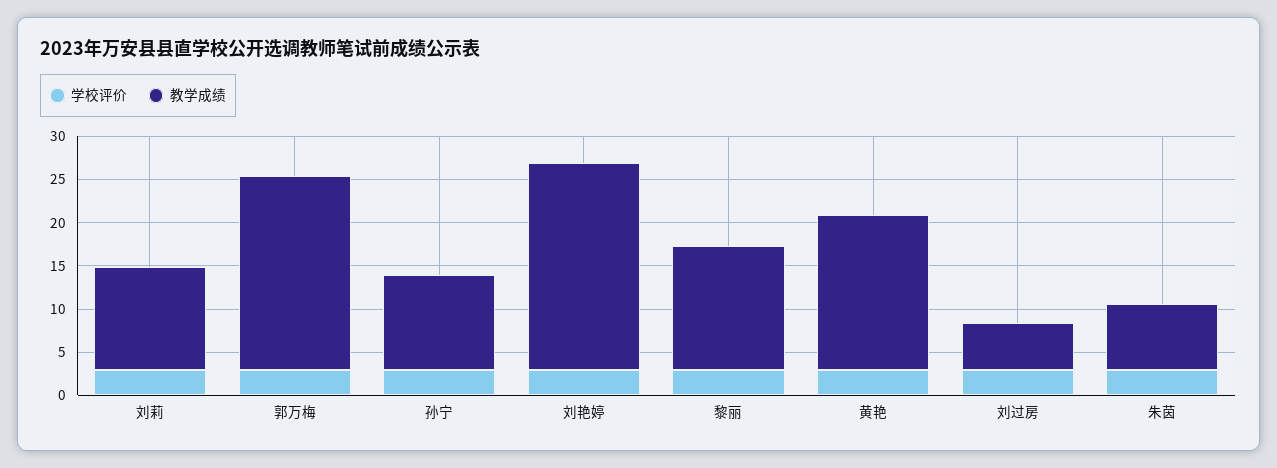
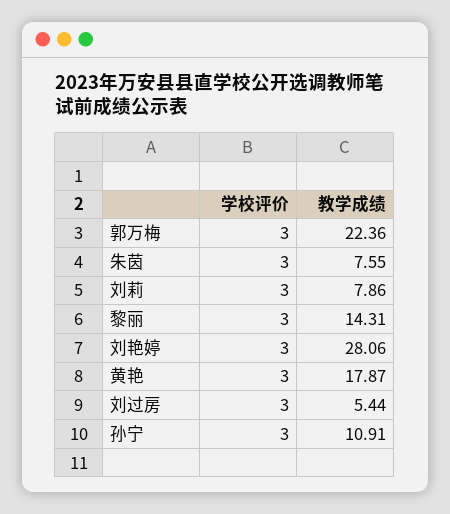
  {
    "学校评价": {
      "刘莉": 3,
      "郭万梅": 3,
      "孙宁": 3,
      "刘艳婷": 3,
      "黎丽": 3,
      "黄艳": 3,
      "刘过房": 3,
      "朱茵": 3
    },
    "教学成绩": {
-     "刘莉": 12,
+     "刘莉": 7.86,
      "郭万梅": 22.36,
      "孙宁": 10.91,
-     "刘艳婷": 24,
+     "刘艳婷": 28.06,
      "黎丽": 14.31,
      "黄艳": 17.87,
      "刘过房": 5.44,
      "朱茵": 7.55
    }
  }

